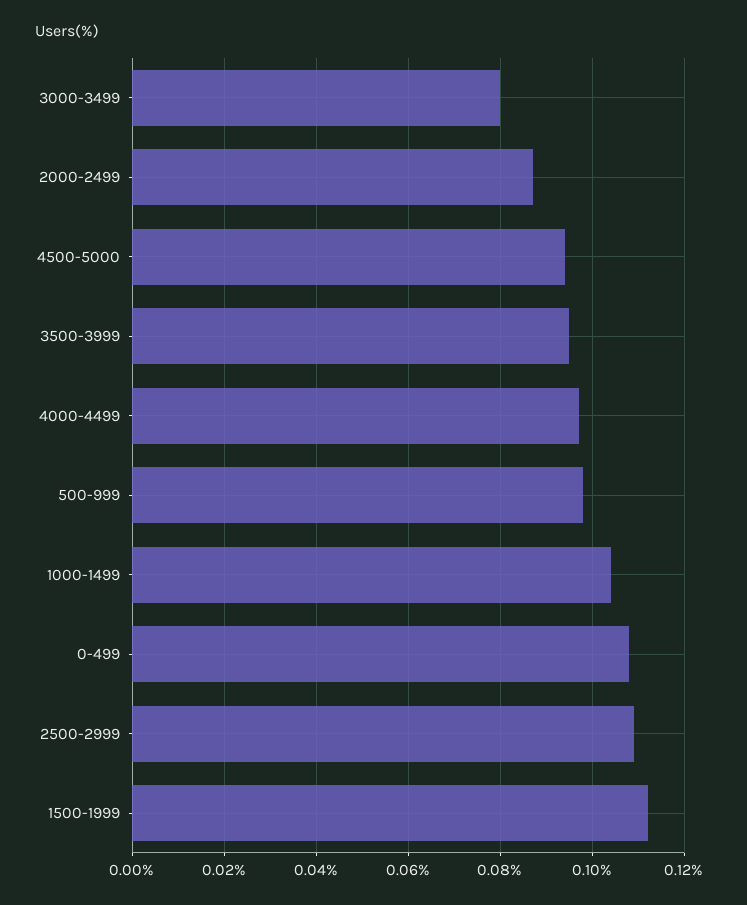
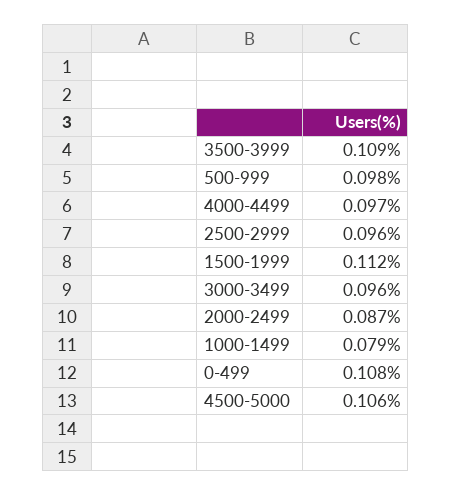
  {
-   "3000-3499": 0.08,
+   "3000-3499": 0.096,
    "2000-2499": 0.087,
-   "4500-5000": 0.095,
+   "4500-5000": 0.106,
-   "3500-3999": 0.095,
+   "3500-3999": 0.109,
    "4000-4499": 0.097,
    "500-999": 0.098,
-   "1000-1499": 0.105,
+   "1000-1499": 0.079,
    "0-499": 0.108,
-   "2500-2999": 0.11,
+   "2500-2999": 0.096,
    "1500-1999": 0.112
  }

